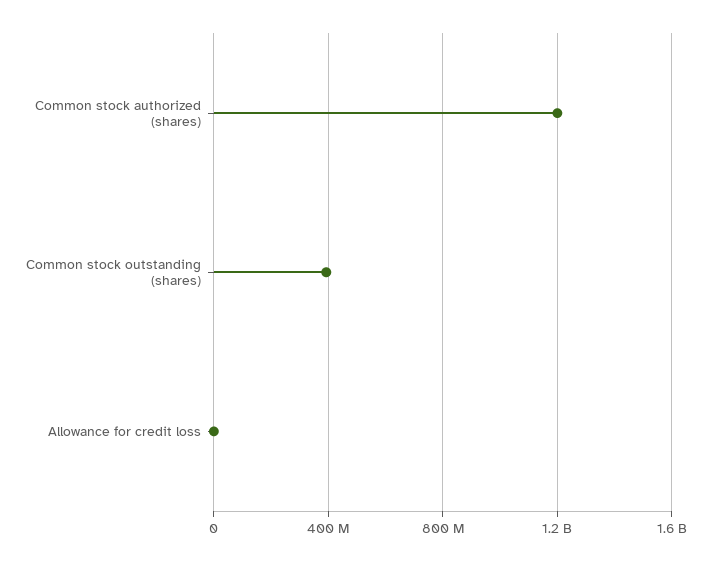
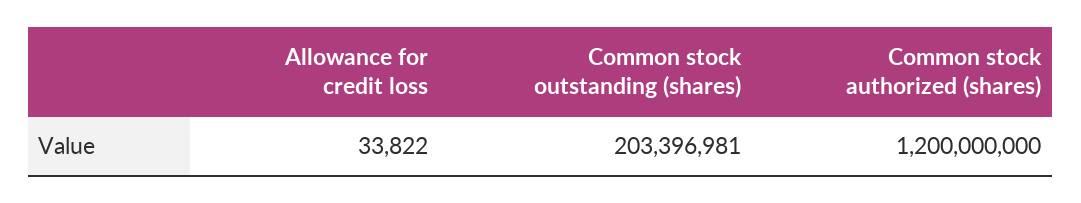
  {
    "Common stock authorized (shares)": 1200000000,
-   "Common stock outstanding (shares)": 400000000,
+   "Common stock outstanding (shares)": 203396981,
    "Allowance for credit loss": 33822
  }

